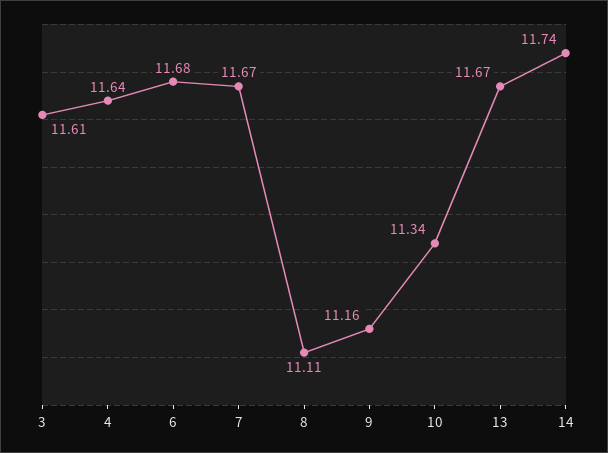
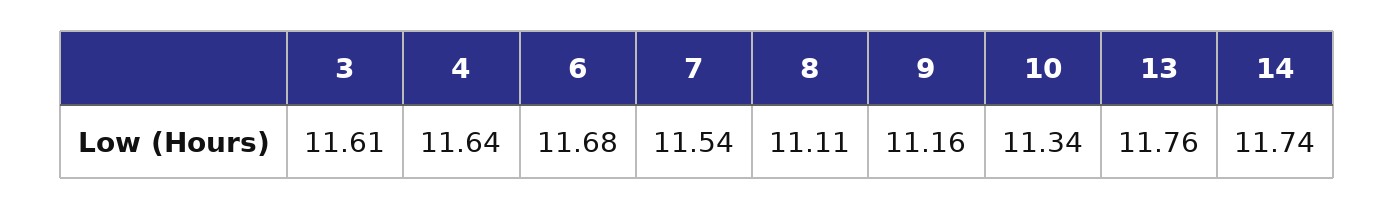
  {
    "3": 11.61,
    "4": 11.64,
    "6": 11.68,
-   "7": 11.67,
+   "7": 11.54,
    "8": 11.11,
    "9": 11.16,
    "10": 11.34,
-   "13": 11.67,
+   "13": 11.76,
    "14": 11.74
  }

